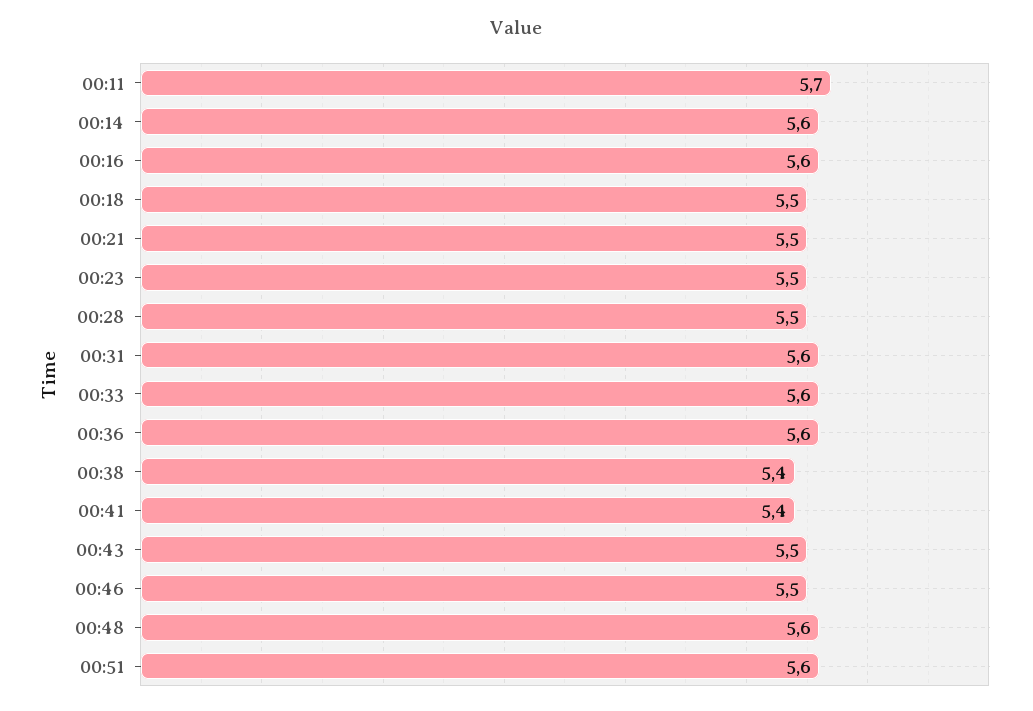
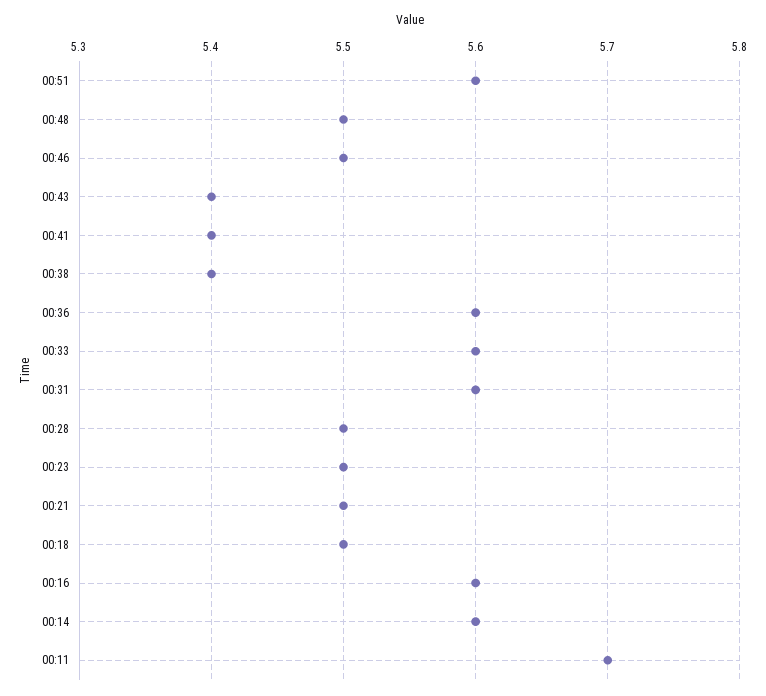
  {
    "00:11": 5.7,
    "00:14": 5.6,
    "00:16": 5.6,
    "00:18": 5.5,
    "00:21": 5.5,
    "00:23": 5.5,
    "00:28": 5.5,
    "00:31": 5.6,
    "00:33": 5.6,
    "00:36": 5.6,
    "00:38": 5.4,
    "00:41": 5.4,
-   "00:43": 5.5,
+   "00:43": 5.4,
    "00:46": 5.5,
-   "00:48": 5.6,
+   "00:48": 5.5,
    "00:51": 5.6
  }

